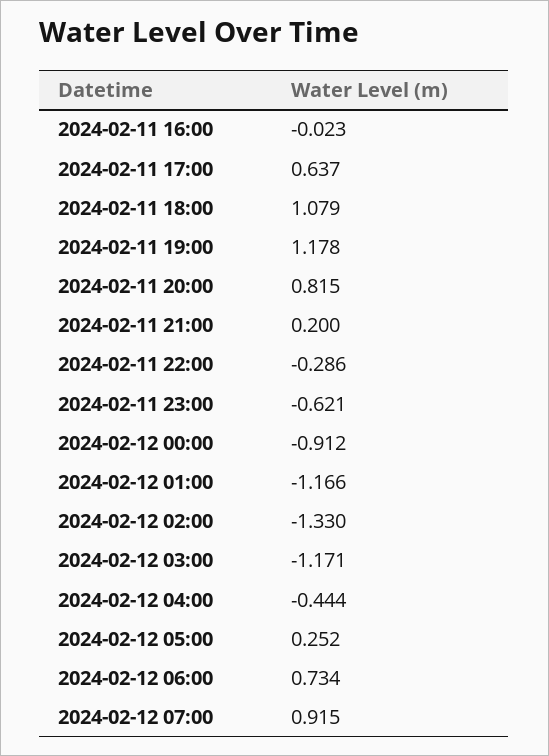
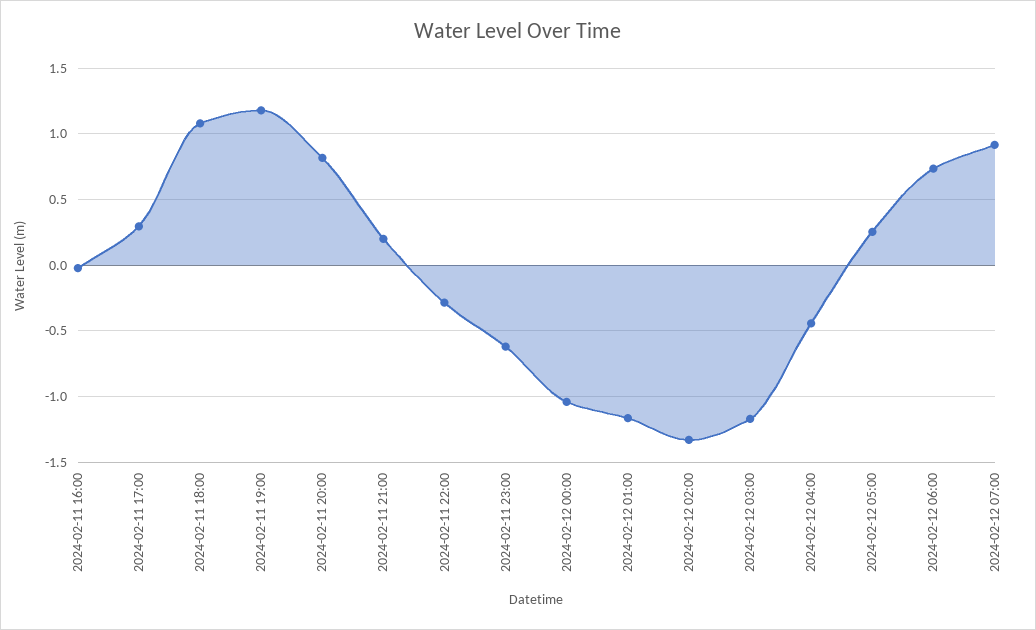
  {
    "2024-02-11 16:00": -0.023,
-   "2024-02-11 17:00": 0.637,
+   "2024-02-11 17:00": 0.3,
    "2024-02-11 18:00": 1.079,
    "2024-02-11 19:00": 1.178,
    "2024-02-11 20:00": 0.815,
    "2024-02-11 21:00": 0.2,
    "2024-02-11 22:00": -0.286,
    "2024-02-11 23:00": -0.621,
-   "2024-02-12 00:00": -0.912,
+   "2024-02-12 00:00": -1.05,
    "2024-02-12 01:00": -1.166,
    "2024-02-12 02:00": -1.33,
    "2024-02-12 03:00": -1.171,
    "2024-02-12 04:00": -0.444,
    "2024-02-12 05:00": 0.252,
    "2024-02-12 06:00": 0.734,
    "2024-02-12 07:00": 0.915
  }

